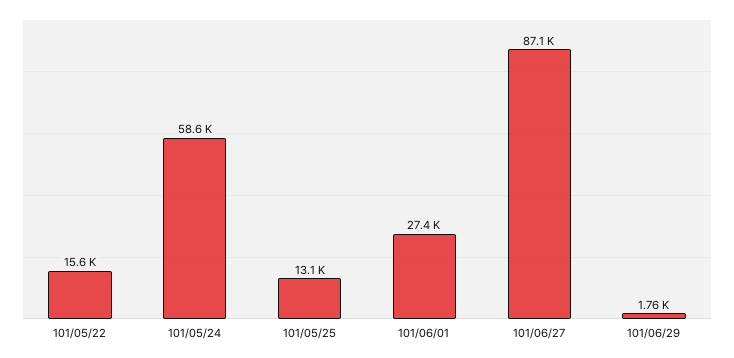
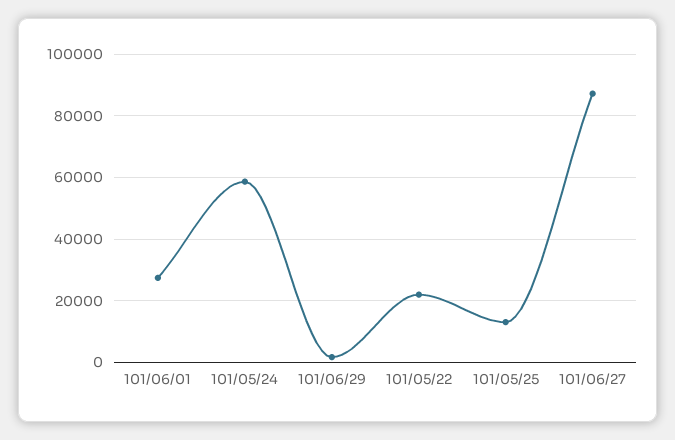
  {
-   "101/05/22": 15600,
+   "101/05/22": 22000,
    "101/05/24": 58600,
    "101/05/25": 13100,
    "101/06/01": 27400,
    "101/06/27": 87100,
    "101/06/29": 1760
  }

